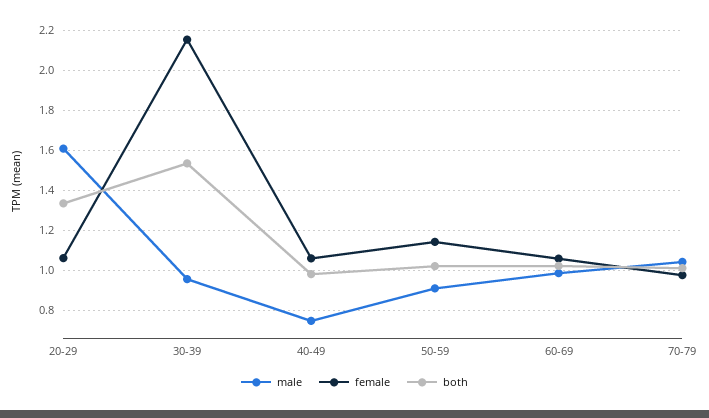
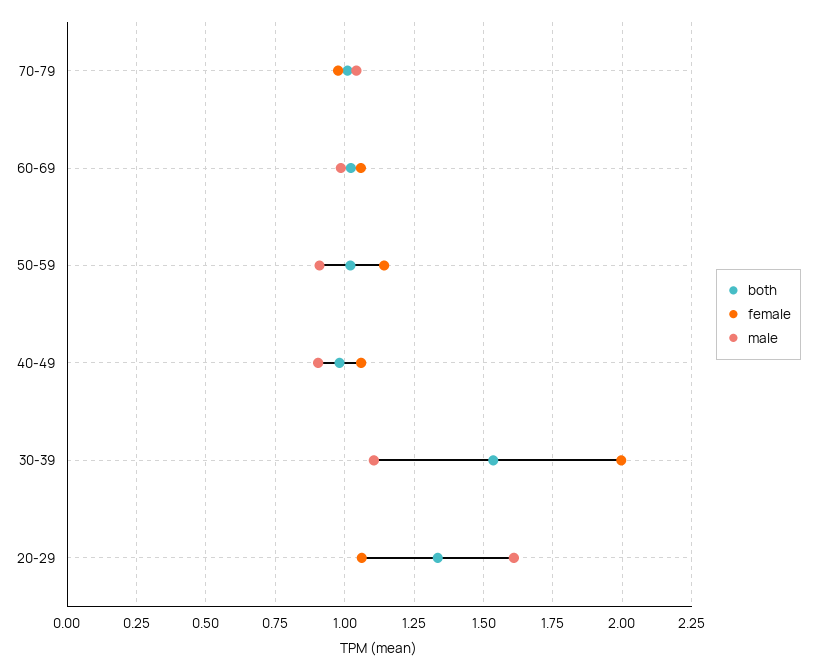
  {
    "male": {
      "20-29": 1.6,
-     "30-39": 0.95,
+     "30-39": 1.1,
-     "40-49": 0.75,
+     "40-49": 0.9,
      "50-59": 0.9,
      "60-69": 0.975,
      "70-79": 1.05
    },
    "female": {
      "20-29": 1.05,
-     "30-39": 2.15,
+     "30-39": 2,
      "40-49": 1.05,
      "50-59": 1.15,
      "60-69": 1.05,
      "70-79": 0.975
    },
    "both": {
      "20-29": 1.325,
      "30-39": 1.525,
      "40-49": 0.975,
      "50-59": 1.025,
      "60-69": 1.025,
      "70-79": 1
    }
  }

